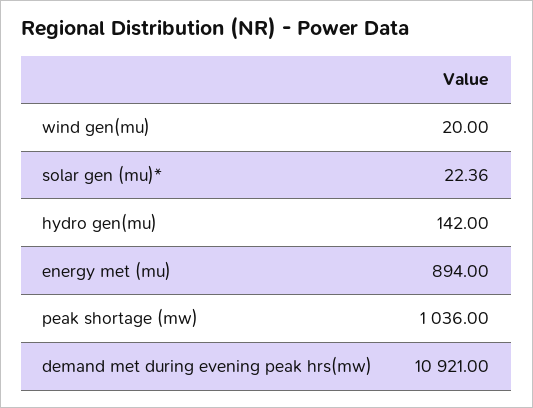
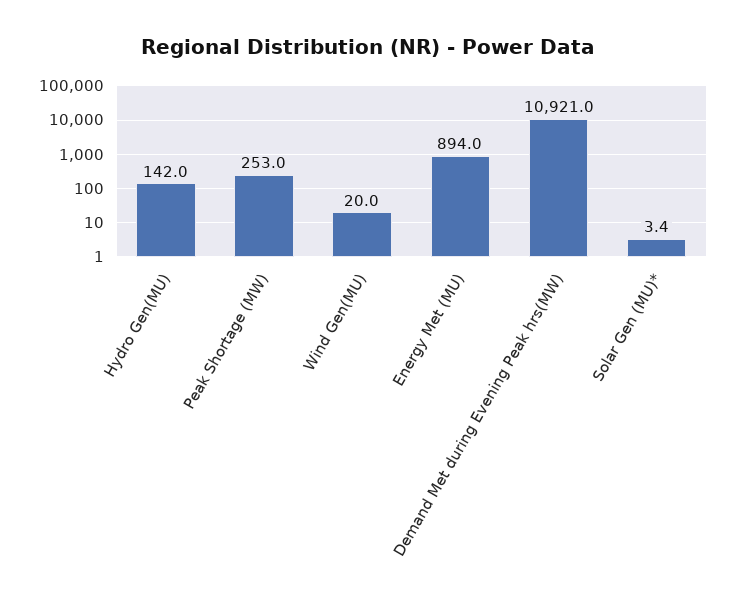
  {
    "wind gen(mu)": 20,
-   "solar gen (mu)*": 22.36,
+   "solar gen (mu)*": 3.4,
    "hydro gen(mu)": 142,
    "energy met (mu)": 894,
-   "peak shortage (mw)": 1036,
+   "peak shortage (mw)": 253,
    "demand met during evening peak hrs(mw)": 10921
  }

